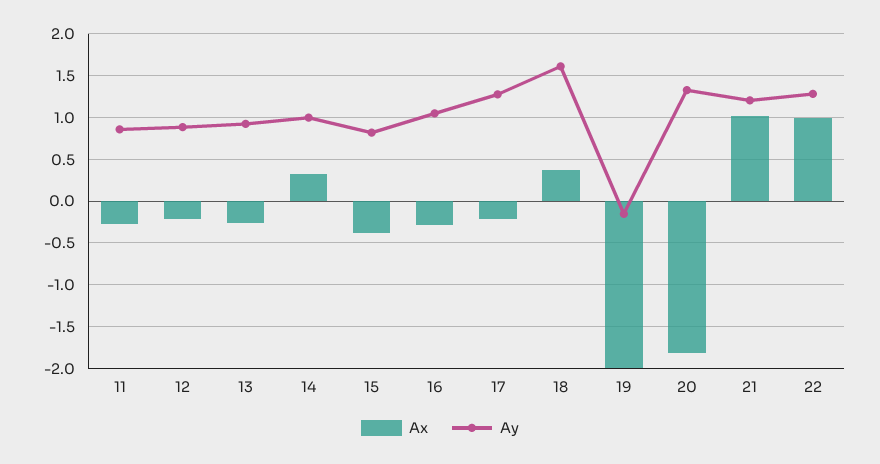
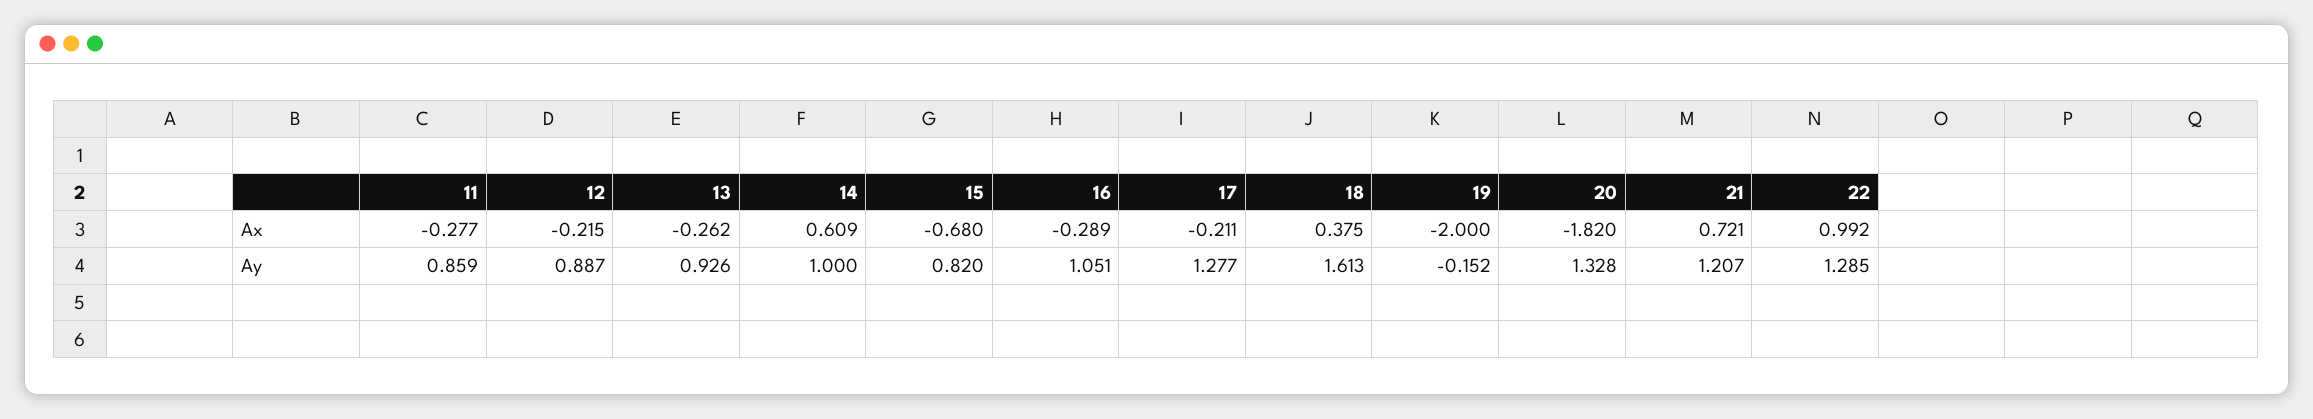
  {
    "Ax": {
      "11": -0.277,
      "12": -0.215,
      "13": -0.262,
-     "14": 0.3,
+     "14": 0.609,
-     "15": -0.4,
+     "15": -0.68,
      "16": -0.289,
      "17": -0.211,
      "18": 0.375,
      "19": -2,
      "20": -1.82,
-     "21": 1,
+     "21": 0.721,
      "22": 0.992
    },
    "Ay": {
      "11": 0.859,
      "12": 0.887,
      "13": 0.926,
      "14": 1,
      "15": 0.82,
      "16": 1.051,
      "17": 1.277,
      "18": 1.613,
      "19": -0.152,
      "20": 1.328,
      "21": 1.207,
      "22": 1.285
    }
  }

